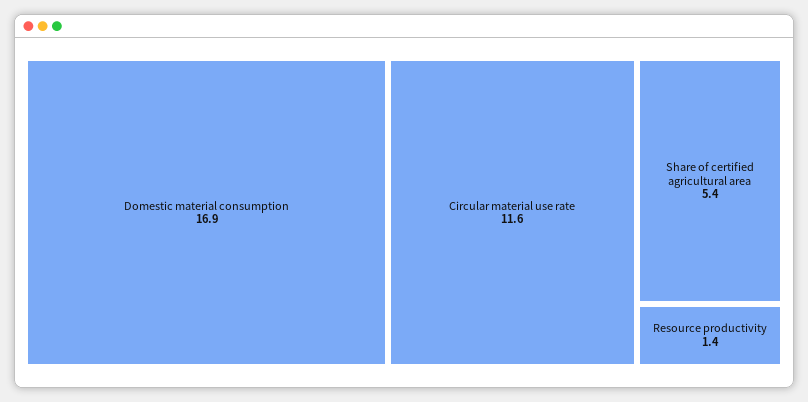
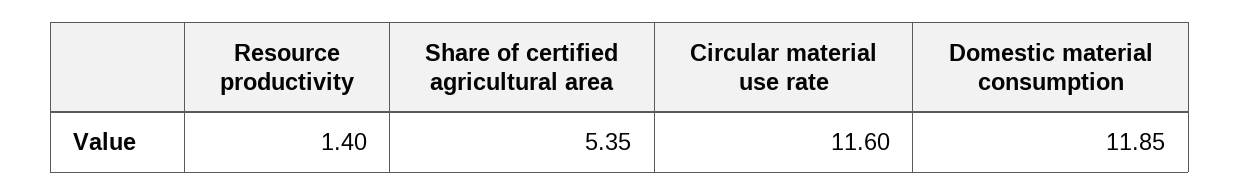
  {
-   "Domestic material consumption": 16.9,
+   "Domestic material consumption": 11.85,
    "Circular material use rate": 11.6,
    "Share of certified agricultural area": 5.35,
    "Resource productivity": 1.4
  }

